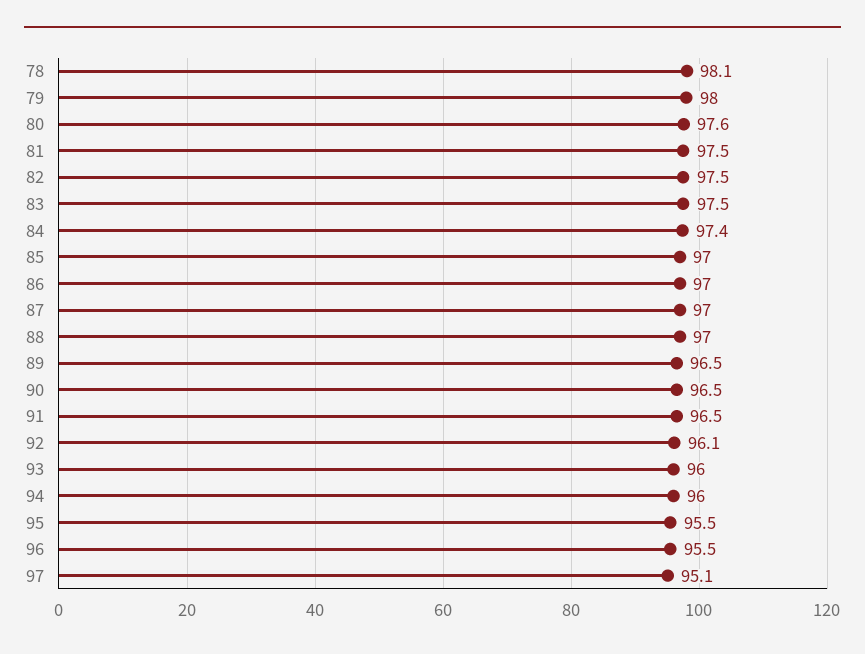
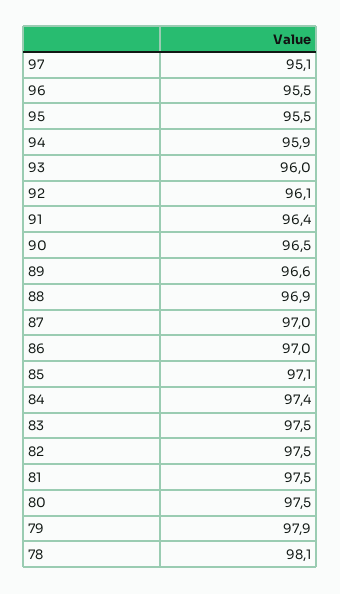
  {
    "78": 98.1,
-   "79": 98,
+   "79": 97.9,
-   "80": 97.6,
+   "80": 97.5,
    "81": 97.5,
    "82": 97.5,
    "83": 97.5,
    "84": 97.4,
-   "85": 97,
+   "85": 97.1,
    "86": 97,
    "87": 97,
-   "88": 97,
+   "88": 96.9,
-   "89": 96.5,
+   "89": 96.6,
    "90": 96.5,
-   "91": 96.5,
+   "91": 96.4,
    "92": 96.1,
    "93": 96,
-   "94": 96,
+   "94": 95.9,
    "95": 95.5,
    "96": 95.5,
    "97": 95.1
  }

